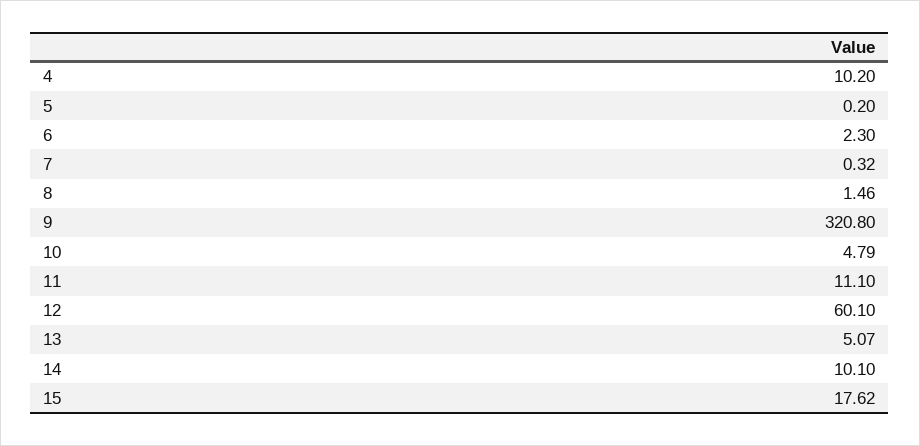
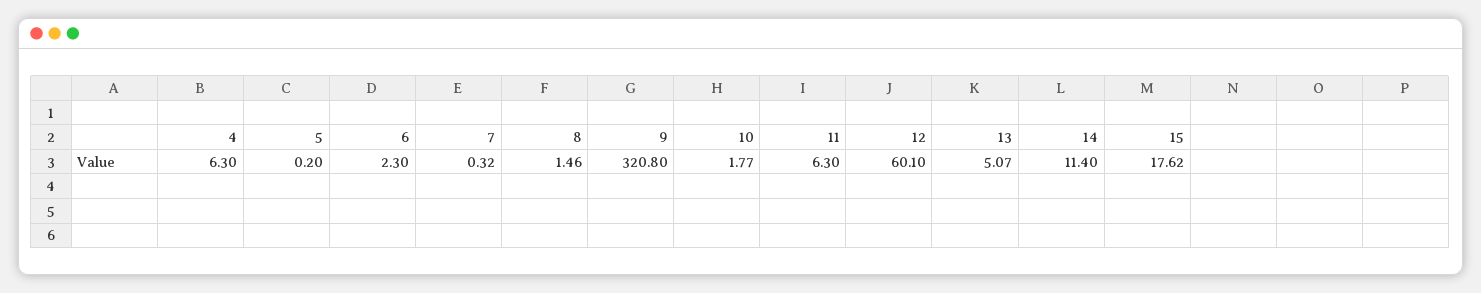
  {
-   "4": 10.2,
+   "4": 6.3,
    "5": 0.2,
    "6": 2.3,
    "7": 0.32,
    "8": 1.46,
    "9": 320.8,
-   "10": 4.79,
+   "10": 1.77,
-   "11": 11.1,
+   "11": 6.3,
    "12": 60.1,
    "13": 5.07,
-   "14": 10.1,
+   "14": 11.4,
    "15": 17.62
  }

